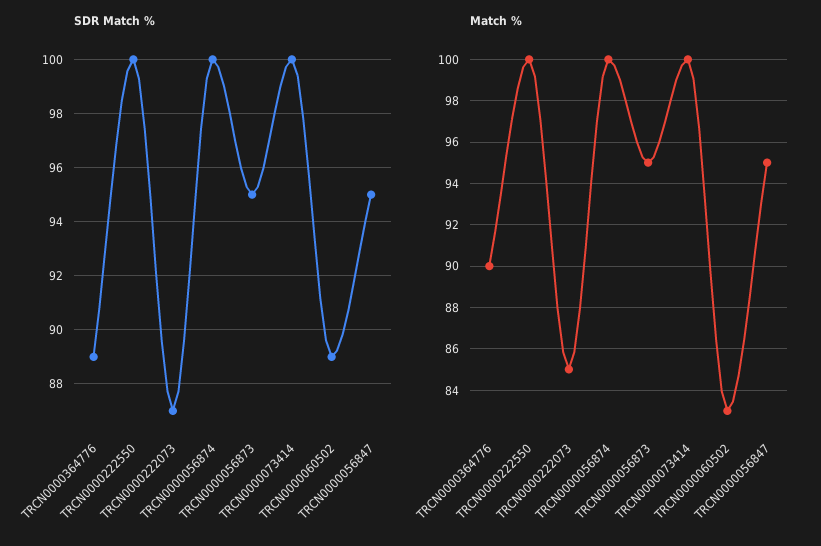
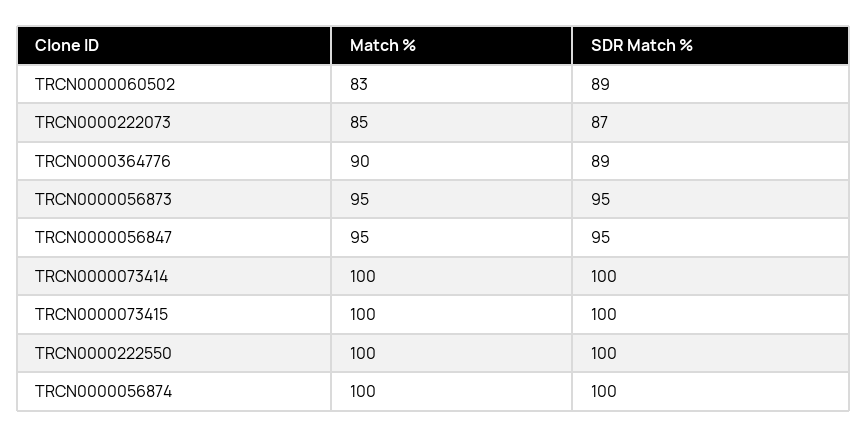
  {
    "SDR Match %": {
      "TRCN0000364776": 89,
      "TRCN0000222550": 100,
      "TRCN0000222073": 87,
      "TRCN0000056874": 100,
      "TRCN0000056873": 95,
      "TRCN0000073414": 100,
      "TRCN0000060502": 89,
-     "TRCN0000056847": 95
+     "TRCN0000056847": 95,
+     "TRCN0000073415": 100
    },
    "Match %": {
      "TRCN0000364776": 90,
      "TRCN0000222550": 100,
      "TRCN0000222073": 85,
      "TRCN0000056874": 100,
      "TRCN0000056873": 95,
      "TRCN0000073414": 100,
      "TRCN0000060502": 83,
-     "TRCN0000056847": 95
+     "TRCN0000056847": 95,
+     "TRCN0000073415": 100
    }
  }

